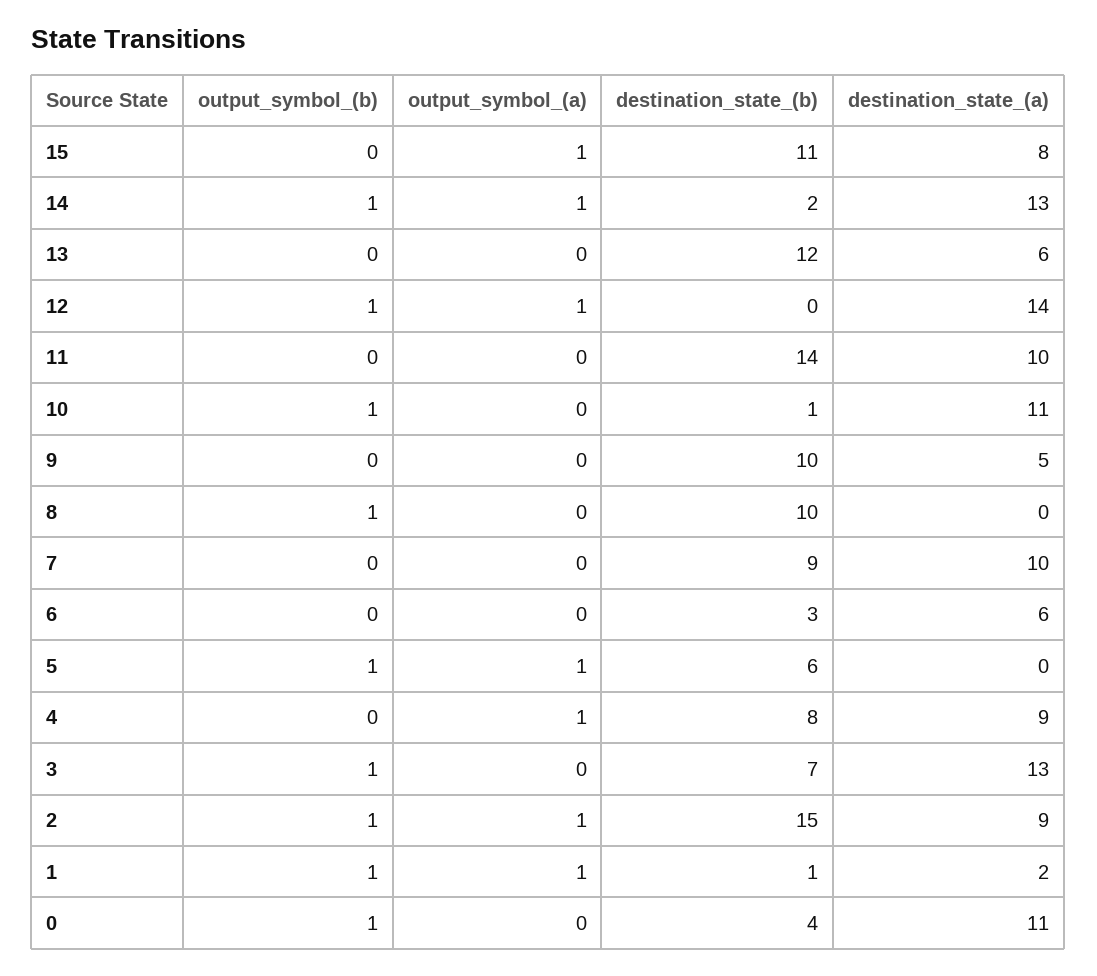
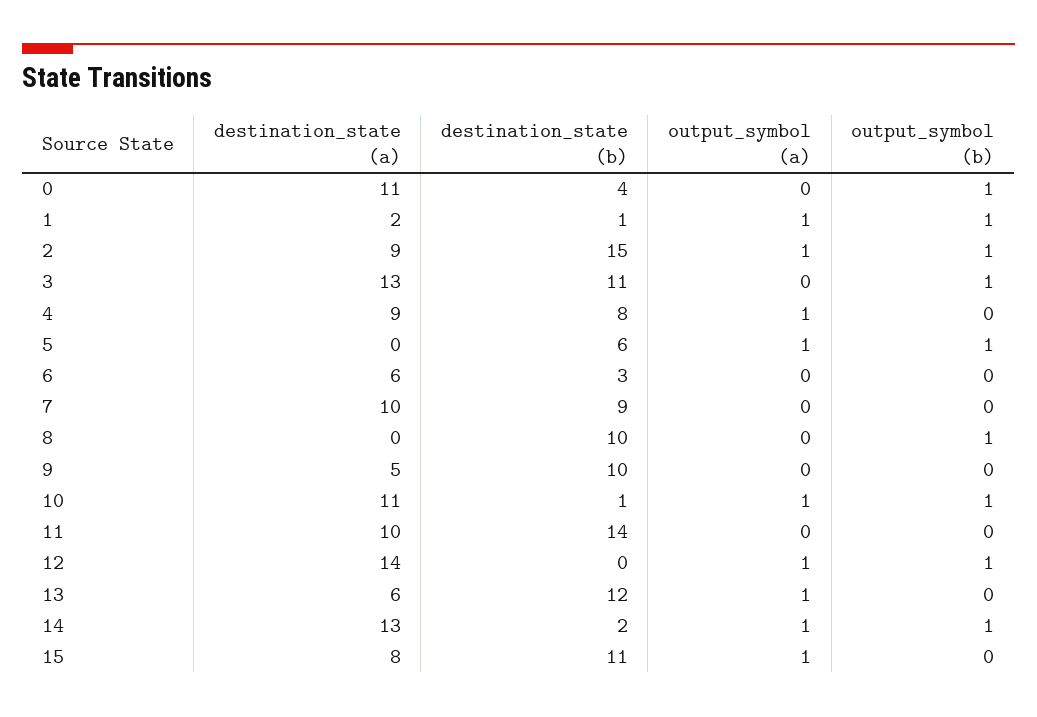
  {
    "output_symbol_(b)": {
      "15": 0,
      "14": 1,
      "13": 0,
      "12": 1,
      "11": 0,
      "10": 1,
      "9": 0,
      "8": 1,
      "7": 0,
      "6": 0,
      "5": 1,
      "4": 0,
      "3": 1,
      "2": 1,
      "1": 1,
      "0": 1
    },
    "output_symbol_(a)": {
      "15": 1,
      "14": 1,
-     "13": 0,
+     "13": 1,
      "12": 1,
      "11": 0,
-     "10": 0,
+     "10": 1,
      "9": 0,
      "8": 0,
      "7": 0,
      "6": 0,
      "5": 1,
      "4": 1,
      "3": 0,
      "2": 1,
      "1": 1,
      "0": 0
    },
    "destination_state_(b)": {
      "15": 11,
      "14": 2,
      "13": 12,
      "12": 0,
      "11": 14,
      "10": 1,
      "9": 10,
      "8": 10,
      "7": 9,
      "6": 3,
      "5": 6,
      "4": 8,
-     "3": 7,
+     "3": 11,
      "2": 15,
      "1": 1,
      "0": 4
    },
    "destination_state_(a)": {
      "15": 8,
      "14": 13,
      "13": 6,
      "12": 14,
      "11": 10,
      "10": 11,
      "9": 5,
      "8": 0,
      "7": 10,
      "6": 6,
      "5": 0,
      "4": 9,
      "3": 13,
      "2": 9,
      "1": 2,
      "0": 11
    }
  }

